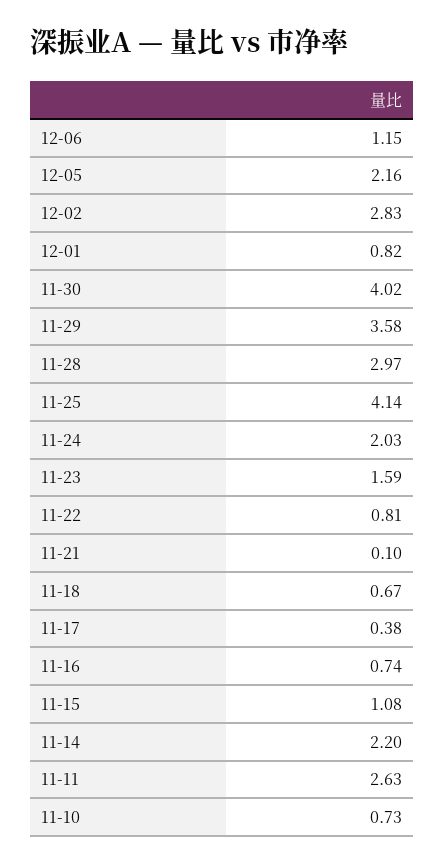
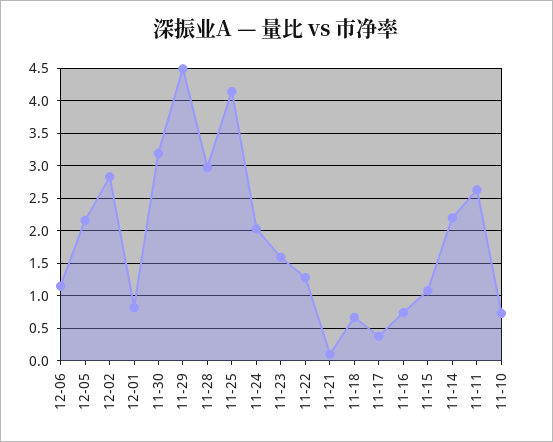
  {
    "12-06": 1.15,
    "12-05": 2.16,
    "12-02": 2.83,
    "12-01": 0.82,
-   "11-30": 4.02,
+   "11-30": 3.2,
-   "11-29": 3.58,
+   "11-29": 4.5,
    "11-28": 2.97,
    "11-25": 4.14,
    "11-24": 2.03,
    "11-23": 1.59,
-   "11-22": 0.81,
+   "11-22": 1.3,
    "11-21": 0.1,
    "11-18": 0.67,
    "11-17": 0.38,
    "11-16": 0.74,
    "11-15": 1.08,
    "11-14": 2.2,
    "11-11": 2.63,
    "11-10": 0.73
  }

